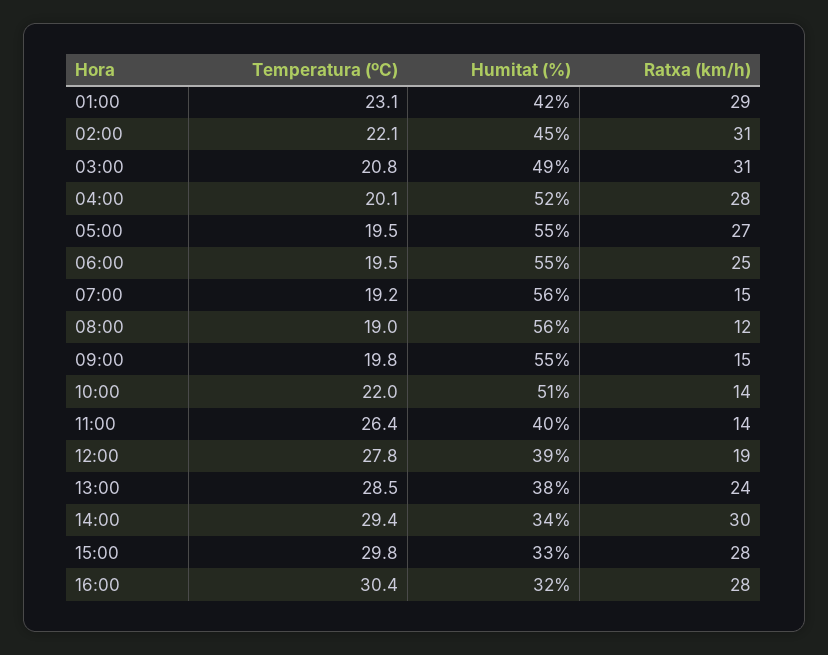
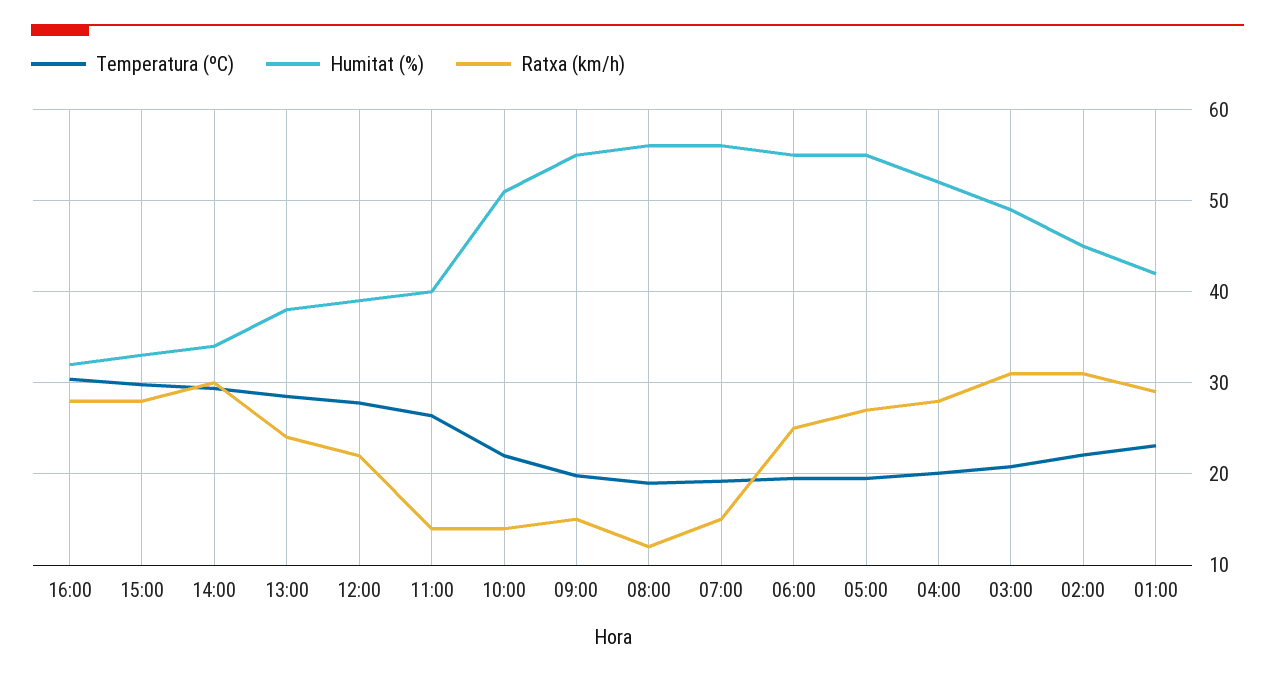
  {
    "Temperatura (ºC)": {
      "01:00": 23.1,
      "02:00": 22.1,
      "03:00": 20.8,
      "04:00": 20.1,
      "05:00": 19.5,
      "06:00": 19.5,
      "07:00": 19.2,
      "08:00": 19,
      "09:00": 19.8,
      "10:00": 22,
      "11:00": 26.4,
      "12:00": 27.8,
      "13:00": 28.5,
      "14:00": 29.4,
      "15:00": 29.8,
      "16:00": 30.4
    },
    "Humitat (%)": {
      "01:00": 42,
      "02:00": 45,
      "03:00": 49,
      "04:00": 52,
      "05:00": 55,
      "06:00": 55,
      "07:00": 56,
      "08:00": 56,
      "09:00": 55,
      "10:00": 51,
      "11:00": 40,
      "12:00": 39,
      "13:00": 38,
      "14:00": 34,
      "15:00": 33,
      "16:00": 32
    },
    "Ratxa (km/h)": {
      "01:00": 29,
      "02:00": 31,
      "03:00": 31,
      "04:00": 28,
      "05:00": 27,
      "06:00": 25,
      "07:00": 15,
      "08:00": 12,
      "09:00": 15,
      "10:00": 14,
      "11:00": 14,
-     "12:00": 19,
+     "12:00": 22,
      "13:00": 24,
      "14:00": 30,
      "15:00": 28,
      "16:00": 28
    }
  }

